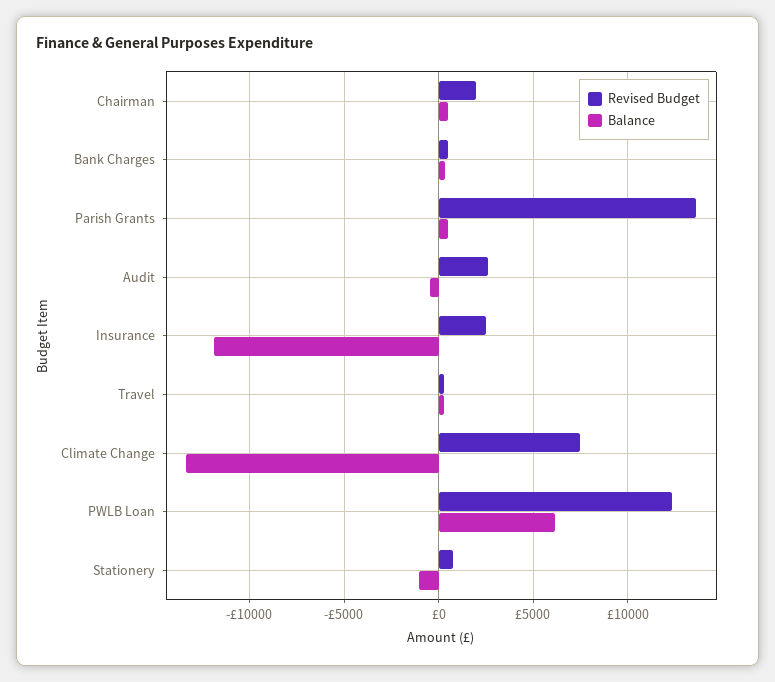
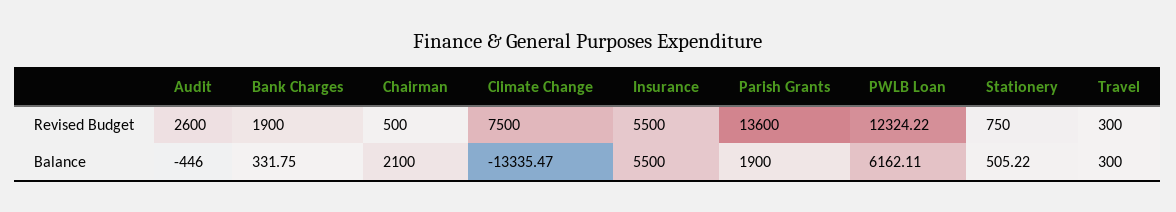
  {
    "Revised Budget": {
-     "Chairman": 2000,
+     "Chairman": 500,
-     "Bank Charges": 500,
+     "Bank Charges": 1900,
      "Parish Grants": 13600,
      "Audit": 2600,
-     "Insurance": 2500,
+     "Insurance": 5500,
      "Travel": 300,
      "Climate Change": 7500,
      "PWLB Loan": 12324.22,
      "Stationery": 750
    },
    "Balance": {
-     "Chairman": 500,
+     "Chairman": 2100,
      "Bank Charges": 331.75,
-     "Parish Grants": 500,
+     "Parish Grants": 1900,
      "Audit": -446,
-     "Insurance": -12000,
+     "Insurance": 5500,
      "Travel": 300,
      "Climate Change": -13335.47,
      "PWLB Loan": 6162.11,
-     "Stationery": -1000
+     "Stationery": 505.22
    }
  }

